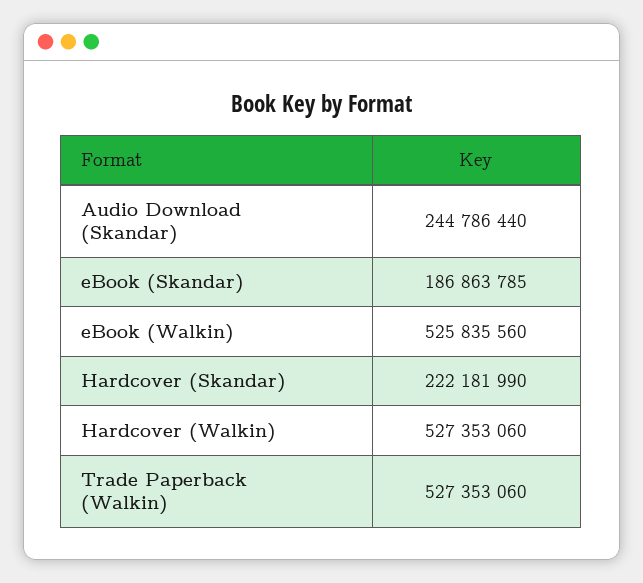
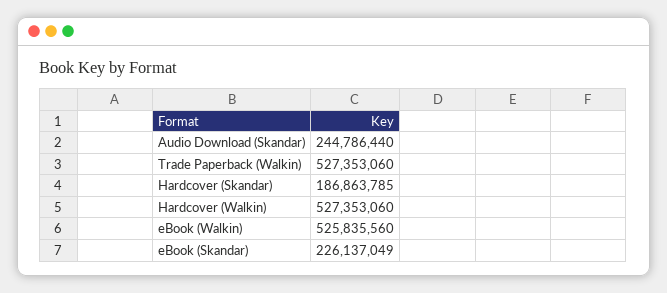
  {
    "Audio Download (Skandar)": 244786440,
-   "eBook (Skandar)": 186863785,
+   "eBook (Skandar)": 226137049,
    "eBook (Walkin)": 525835560,
-   "Hardcover (Skandar)": 222181990,
+   "Hardcover (Skandar)": 186863785,
    "Hardcover (Walkin)": 527353060,
    "Trade Paperback (Walkin)": 527353060
  }

